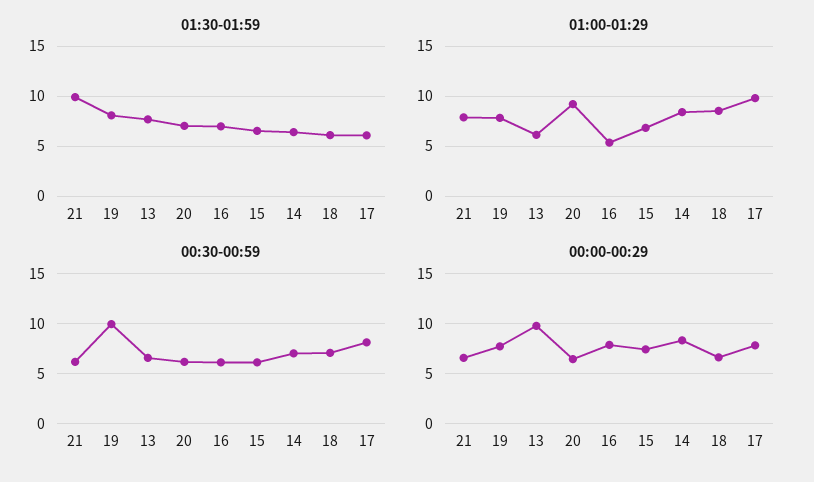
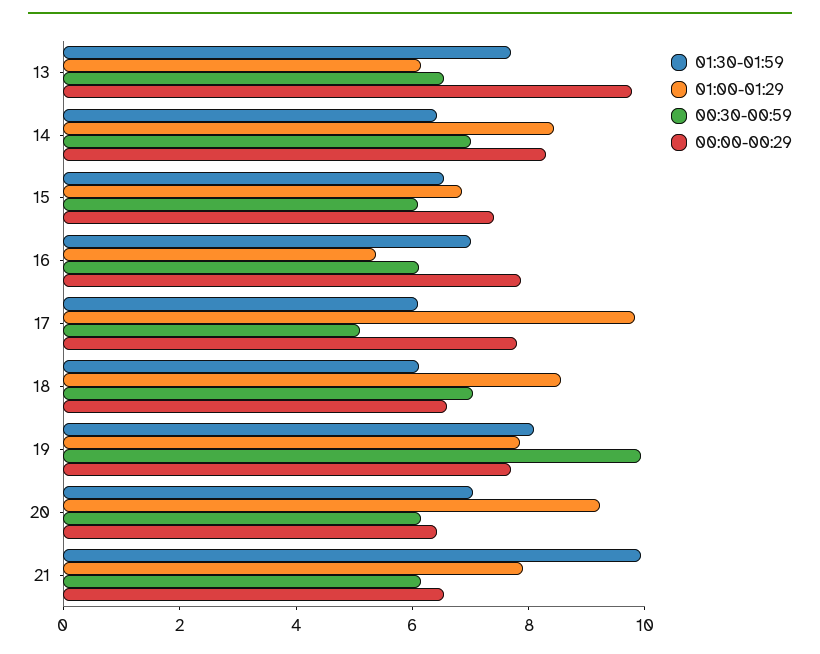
  {
    "01:30-01:59": {
      "21": 10,
      "19": 8,
      "13": 7.5,
      "20": 7,
      "16": 7,
      "15": 6.5,
      "14": 6.5,
      "18": 6,
      "17": 6
    },
    "01:00-01:29": {
      "21": 8,
      "19": 8,
      "13": 6,
      "20": 9,
      "16": 5.5,
      "15": 7,
      "14": 8.5,
      "18": 8.5,
      "17": 10
    },
    "00:30-00:59": {
      "21": 6,
      "19": 10,
      "13": 6.5,
      "20": 6,
      "16": 6,
      "15": 6,
      "14": 7,
      "18": 7,
-     "17": 8
+     "17": 5
    },
    "00:00-00:29": {
      "21": 6.5,
      "19": 7.5,
      "13": 10,
      "20": 6.5,
      "16": 8,
      "15": 7.5,
      "14": 8.5,
      "18": 6.5,
      "17": 8
    }
  }

